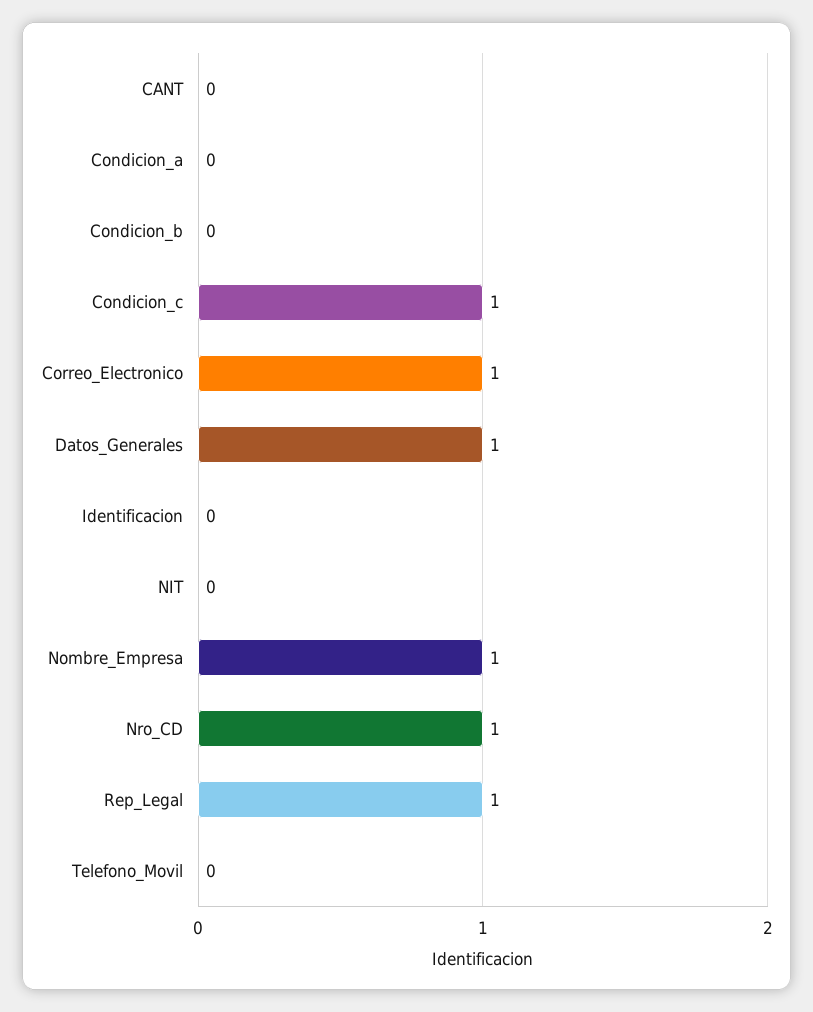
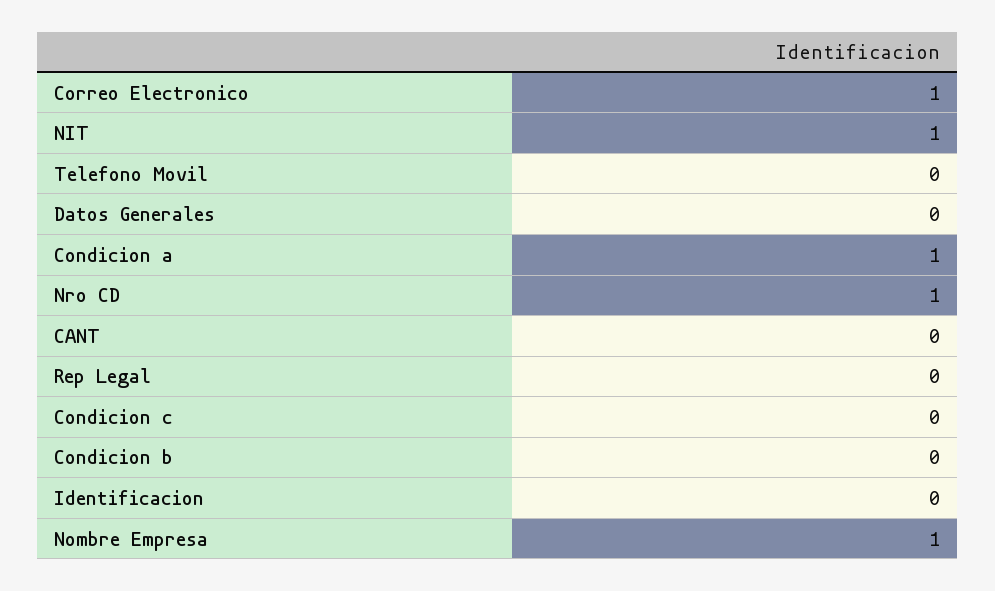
  {
    "CANT": 0,
-   "Condicion_a": 0,
+   "Condicion_a": 1,
    "Condicion_b": 0,
-   "Condicion_c": 1,
+   "Condicion_c": 0,
    "Correo_Electronico": 1,
-   "Datos_Generales": 1,
+   "Datos_Generales": 0,
    "Identificacion": 0,
-   "NIT": 0,
+   "NIT": 1,
    "Nombre_Empresa": 1,
    "Nro_CD": 1,
-   "Rep_Legal": 1,
+   "Rep_Legal": 0,
    "Telefono_Movil": 0
  }

